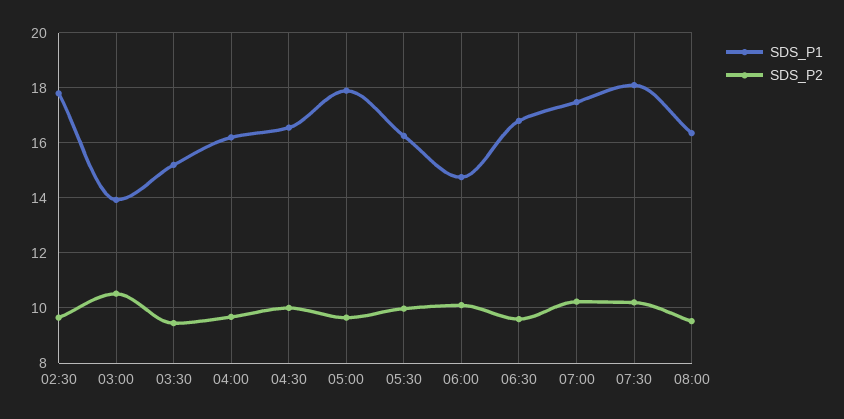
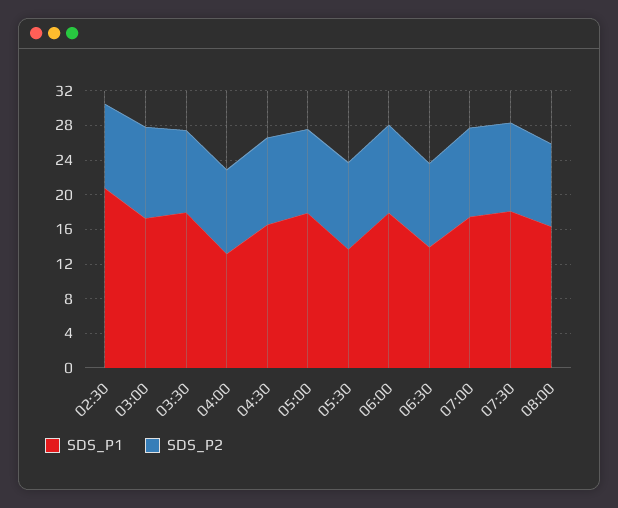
  {
    "SDS_P1": {
-     "02:30": 17.75,
+     "02:30": 21,
-     "03:00": 14,
+     "03:00": 17,
-     "03:30": 15.25,
+     "03:30": 18,
-     "04:00": 16.25,
+     "04:00": 13,
      "04:30": 16.5,
      "05:00": 18,
-     "05:30": 16.25,
+     "05:30": 14,
-     "06:00": 14.75,
+     "06:00": 18,
-     "06:30": 16.75,
+     "06:30": 14,
      "07:00": 17.5,
      "07:30": 18,
      "08:00": 16.25
    },
    "SDS_P2": {
      "02:30": 9.75,
      "03:00": 10.5,
      "03:30": 9.5,
      "04:00": 9.75,
      "04:30": 10,
      "05:00": 9.75,
      "05:30": 10,
      "06:00": 10,
      "06:30": 9.5,
      "07:00": 10.25,
      "07:30": 10.25,
      "08:00": 9.5
    }
  }

